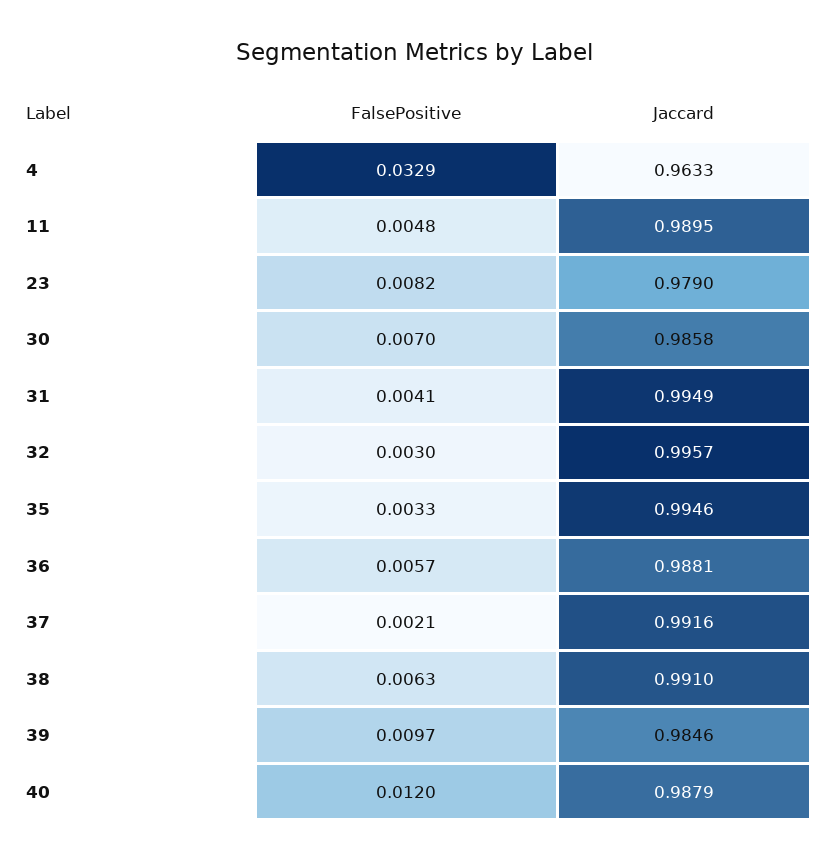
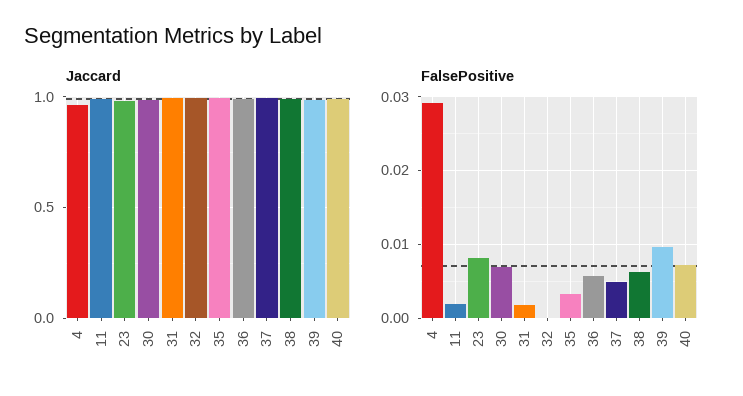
  {
    "FalsePositive": {
-     "4": 0.0329,
+     "4": 0.029,
-     "11": 0.0048,
+     "11": 0.002,
      "23": 0.0082,
      "30": 0.007,
-     "31": 0.0041,
+     "31": 0.002,
-     "32": 0.003,
+     "32": 0,
      "35": 0.0033,
      "36": 0.0057,
-     "37": 0.0021,
+     "37": 0.005,
      "38": 0.0063,
      "39": 0.0097,
-     "40": 0.012
+     "40": 0.007
    },
    "Jaccard": {
      "4": 0.9633,
      "11": 0.9895,
      "23": 0.979,
      "30": 0.9858,
      "31": 0.9949,
      "32": 0.9957,
      "35": 0.9946,
      "36": 0.9881,
      "37": 0.9916,
      "38": 0.991,
      "39": 0.9846,
      "40": 0.9879
    }
  }

